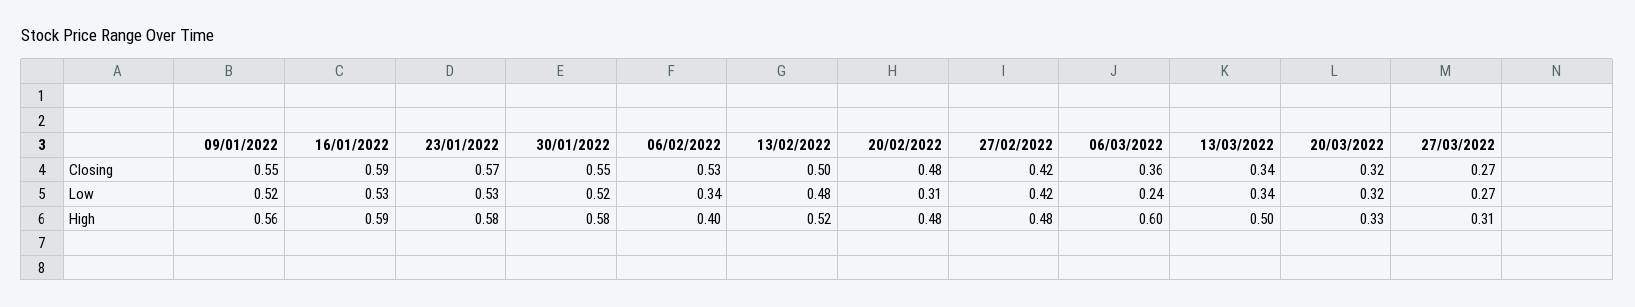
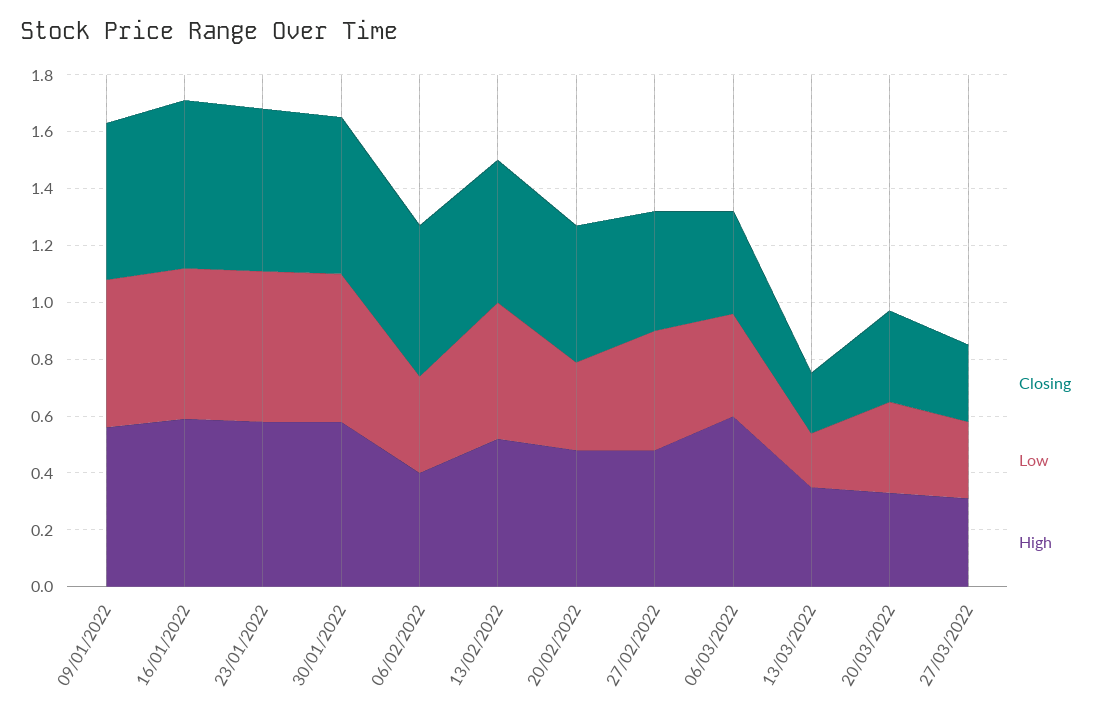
  {
    "Closing": {
      "09/01/2022": 0.55,
      "16/01/2022": 0.59,
      "23/01/2022": 0.57,
      "30/01/2022": 0.55,
      "06/02/2022": 0.53,
      "13/02/2022": 0.5,
      "20/02/2022": 0.48,
      "27/02/2022": 0.42,
      "06/03/2022": 0.36,
-     "13/03/2022": 0.34,
+     "13/03/2022": 0.2,
      "20/03/2022": 0.32,
      "27/03/2022": 0.27
    },
    "Low": {
      "09/01/2022": 0.52,
      "16/01/2022": 0.53,
      "23/01/2022": 0.53,
      "30/01/2022": 0.52,
      "06/02/2022": 0.34,
      "13/02/2022": 0.48,
      "20/02/2022": 0.31,
      "27/02/2022": 0.42,
-     "06/03/2022": 0.24,
+     "06/03/2022": 0.35,
-     "13/03/2022": 0.34,
+     "13/03/2022": 0.2,
      "20/03/2022": 0.32,
      "27/03/2022": 0.27
    },
    "High": {
      "09/01/2022": 0.56,
      "16/01/2022": 0.59,
      "23/01/2022": 0.58,
      "30/01/2022": 0.58,
      "06/02/2022": 0.4,
      "13/02/2022": 0.52,
      "20/02/2022": 0.48,
      "27/02/2022": 0.48,
      "06/03/2022": 0.6,
-     "13/03/2022": 0.5,
+     "13/03/2022": 0.35,
      "20/03/2022": 0.33,
      "27/03/2022": 0.31
    }
  }

